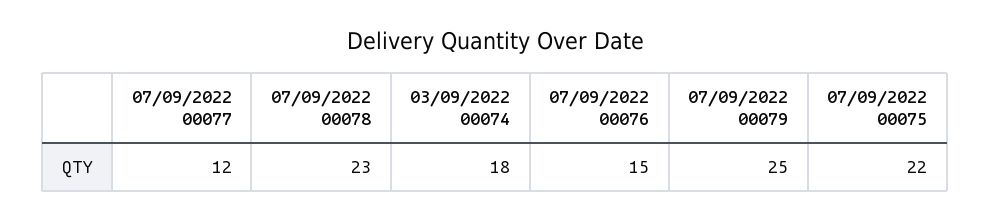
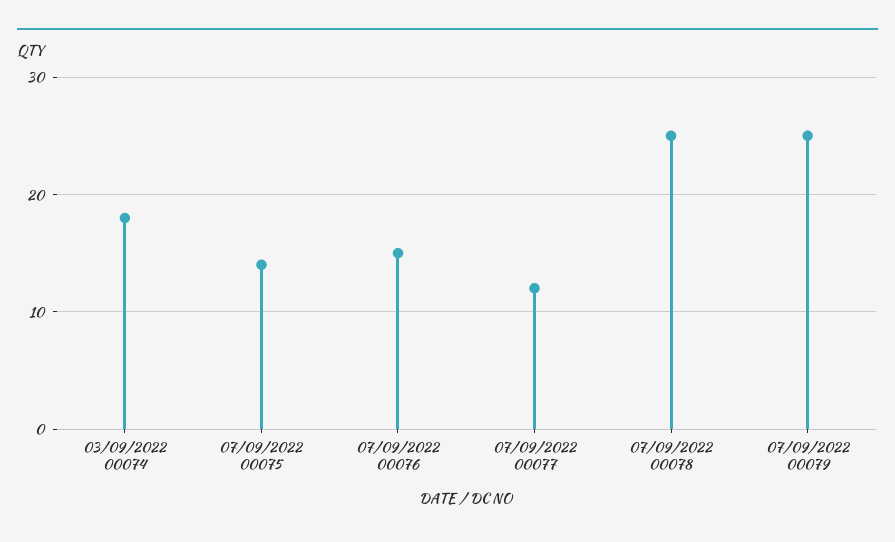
  {
    "07/09/2022 00077": 12,
-   "07/09/2022 00078": 23,
+   "07/09/2022 00078": 25,
    "03/09/2022 00074": 18,
    "07/09/2022 00076": 15,
    "07/09/2022 00079": 25,
-   "07/09/2022 00075": 22
+   "07/09/2022 00075": 14
  }

